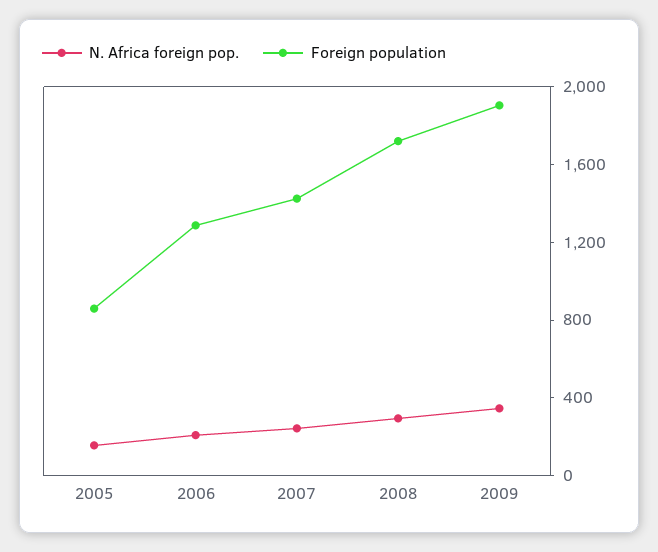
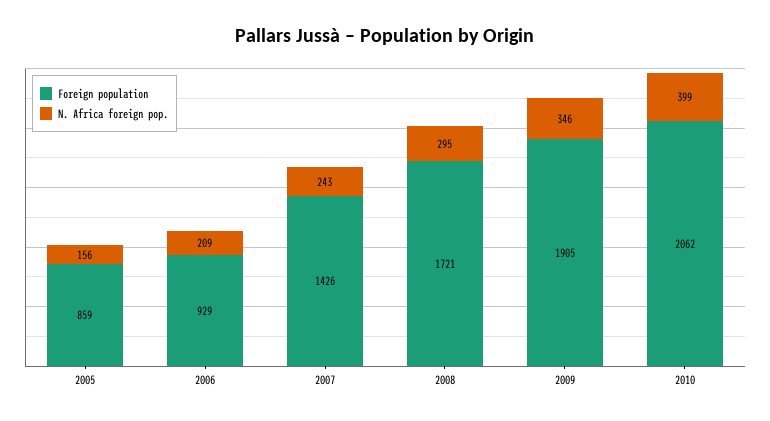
  {
    "N. Africa foreign pop.": {
      "2005": 156,
      "2006": 209,
      "2007": 243,
      "2008": 295,
-     "2009": 346
+     "2009": 346,
+     "2010": 399
    },
    "Foreign population": {
      "2005": 859,
-     "2006": 1300,
+     "2006": 929,
      "2007": 1426,
      "2008": 1721,
-     "2009": 1905
+     "2009": 1905,
+     "2010": 2062
    }
  }

